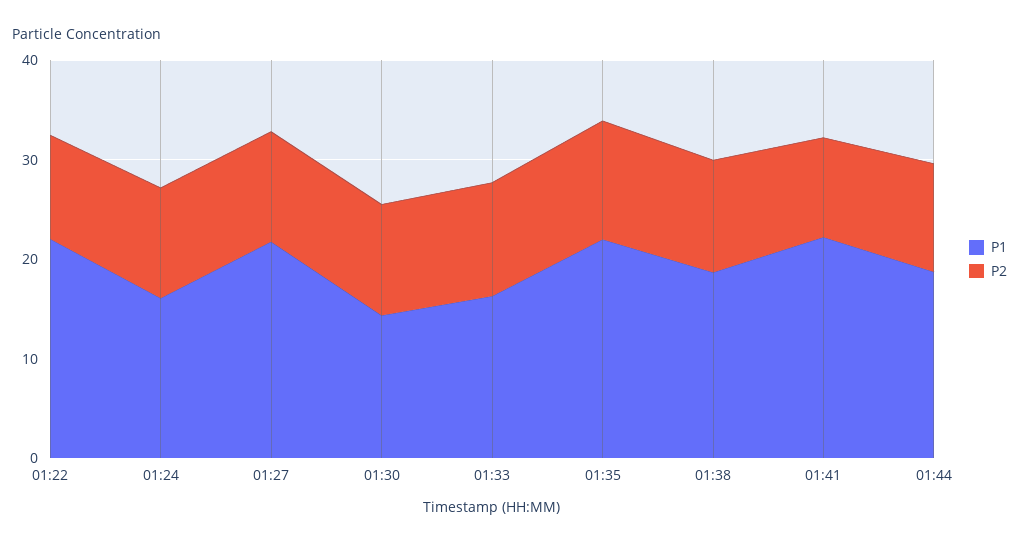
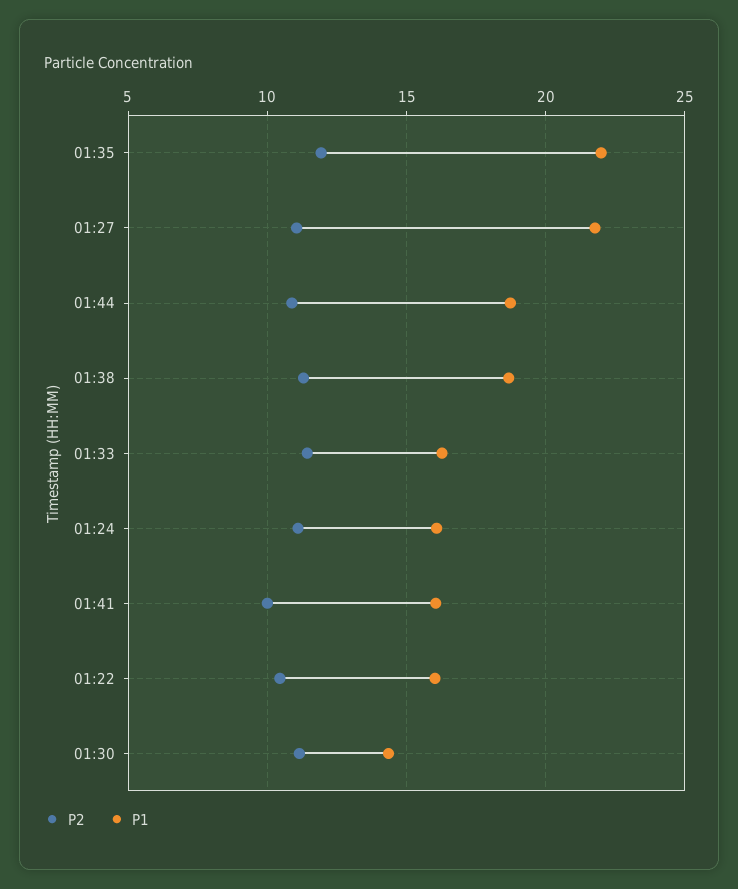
  {
    "P1": {
-     "01:22": 22,
+     "01:22": 16,
      "01:24": 16,
      "01:27": 22,
      "01:30": 14.5,
      "01:33": 16.5,
      "01:35": 22,
      "01:38": 18.5,
-     "01:41": 22,
+     "01:41": 16,
      "01:44": 18.5
    },
    "P2": {
      "01:22": 10.5,
      "01:24": 11,
      "01:27": 11,
      "01:30": 11,
      "01:33": 11.5,
      "01:35": 12,
      "01:38": 11.5,
      "01:41": 10,
      "01:44": 11
    }
  }

